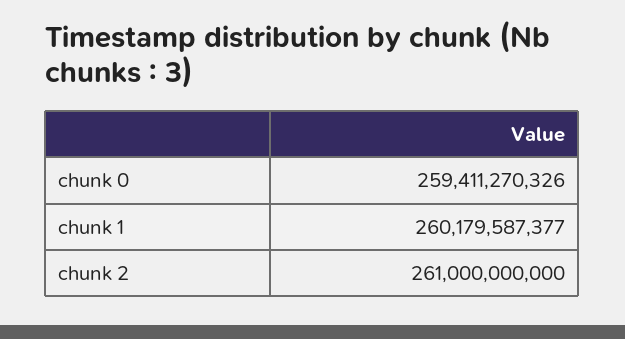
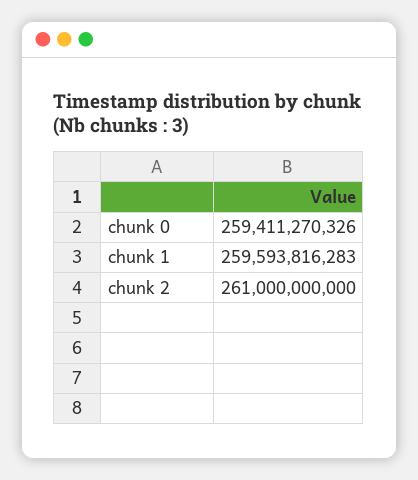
  {
    "chunk 0": 259411270326,
-   "chunk 1": 260179587377,
+   "chunk 1": 259593816283,
    "chunk 2": 261000000000
  }

